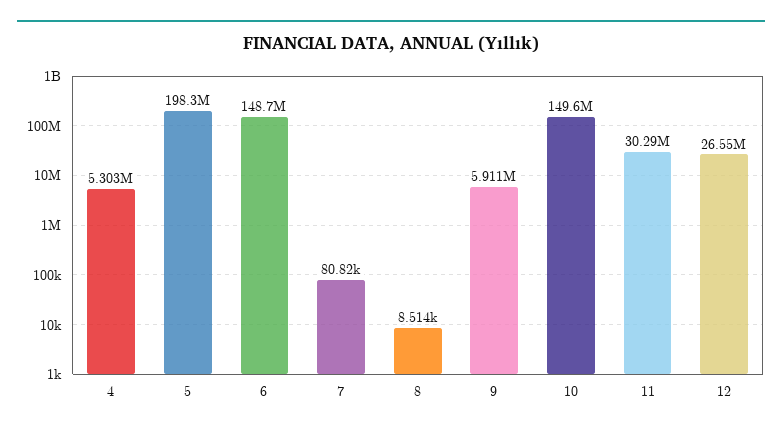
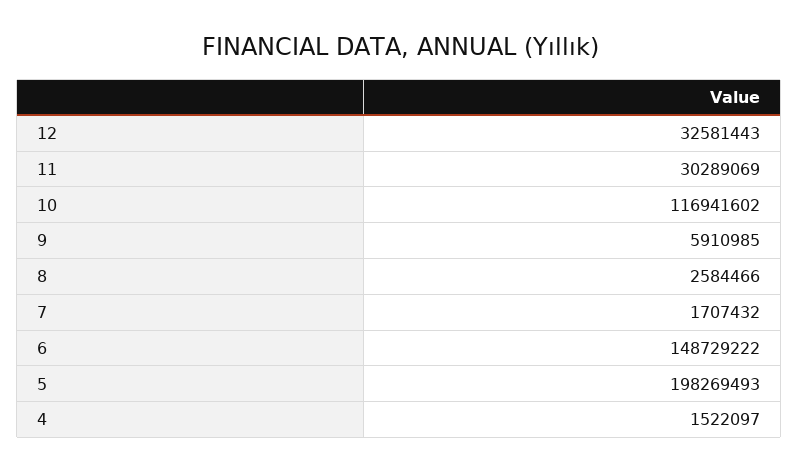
  {
-   "4": 5303000,
+   "4": 1522097,
    "5": 198269493,
    "6": 148729222,
-   "7": 80820,
+   "7": 1707432,
-   "8": 8514,
+   "8": 2584466,
    "9": 5910985,
-   "10": 149600000,
+   "10": 116941602,
    "11": 30289069,
-   "12": 26550000
+   "12": 32581443
  }

